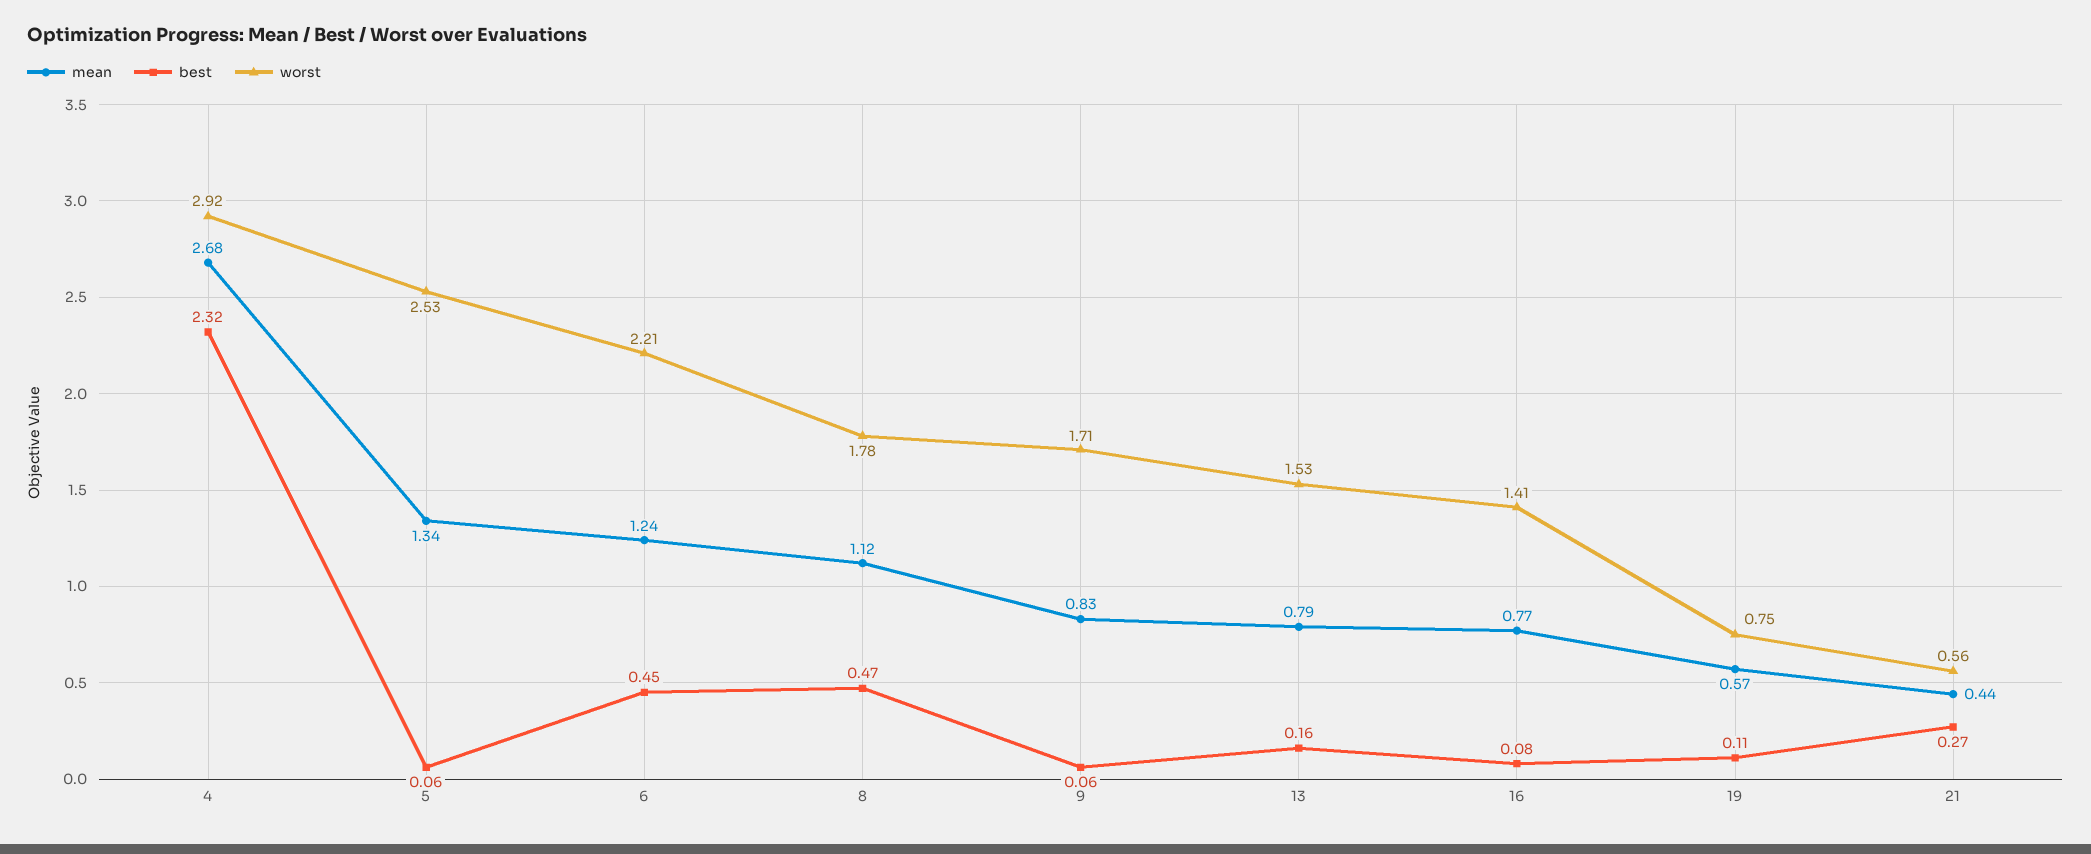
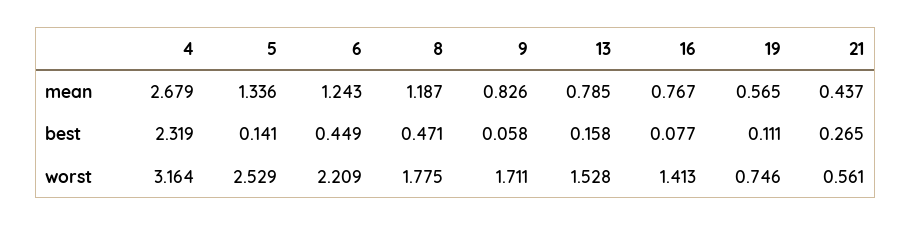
  {
    "mean": {
      "4": 2.679,
      "5": 1.336,
      "6": 1.243,
-     "8": 1.12,
+     "8": 1.187,
      "9": 0.826,
      "13": 0.785,
      "16": 0.767,
      "19": 0.565,
      "21": 0.437
    },
    "best": {
      "4": 2.319,
-     "5": 0.06,
+     "5": 0.141,
      "6": 0.449,
      "8": 0.471,
      "9": 0.058,
      "13": 0.158,
      "16": 0.077,
      "19": 0.111,
      "21": 0.265
    },
    "worst": {
-     "4": 2.92,
+     "4": 3.164,
      "5": 2.529,
      "6": 2.209,
      "8": 1.775,
      "9": 1.711,
      "13": 1.528,
      "16": 1.413,
      "19": 0.746,
      "21": 0.561
    }
  }

